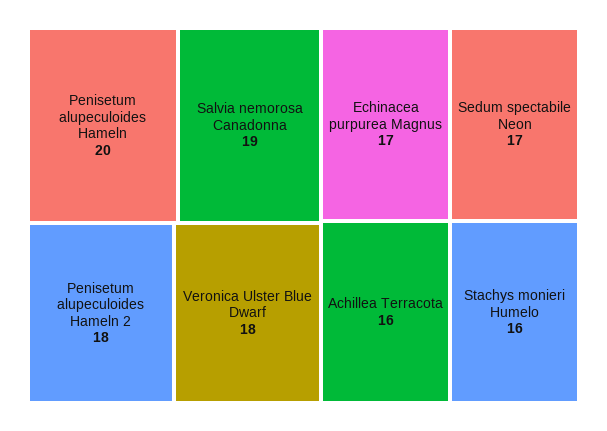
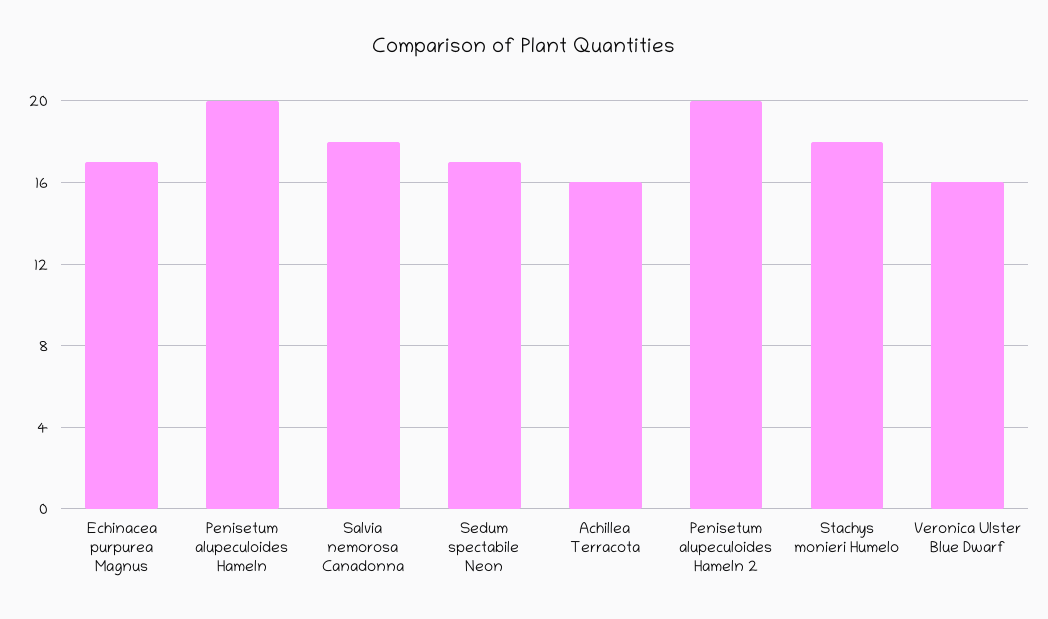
  {
    "Penisetum alupeculoides Hameln": 20,
-   "Salvia nemorosa Canadonna": 19,
+   "Salvia nemorosa Canadonna": 18,
-   "Penisetum alupeculoides Hameln 2": 18,
+   "Penisetum alupeculoides Hameln 2": 20,
-   "Veronica Ulster Blue Dwarf": 18,
+   "Veronica Ulster Blue Dwarf": 16,
    "Echinacea purpurea Magnus": 17,
    "Sedum spectabile Neon": 17,
    "Achillea Terracota": 16,
-   "Stachys monieri Humelo": 16
+   "Stachys monieri Humelo": 18
  }

